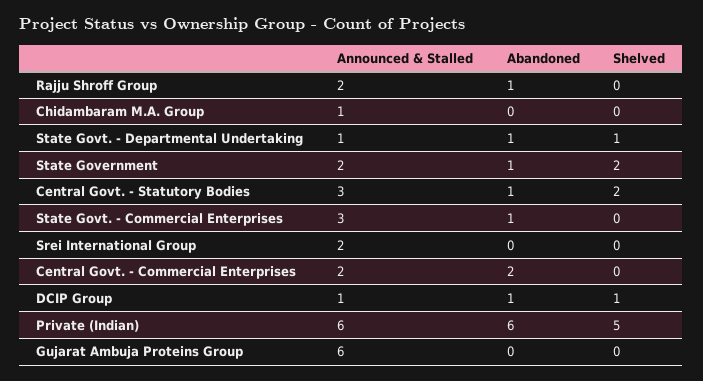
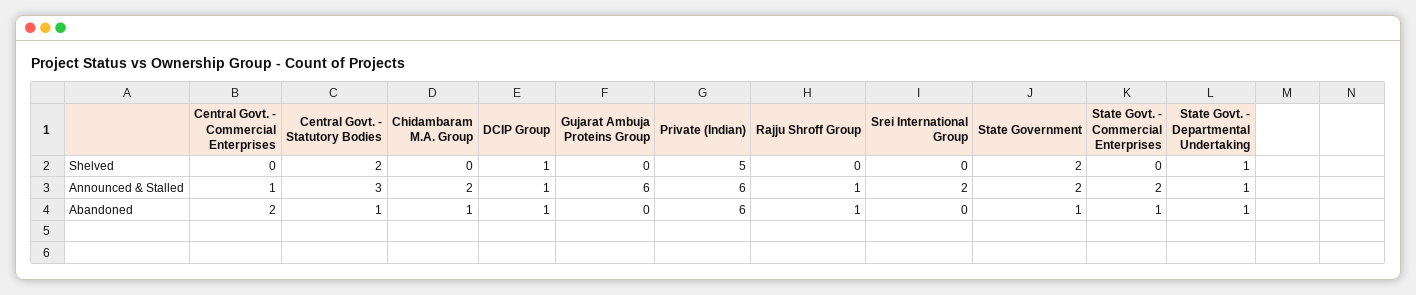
  {
    "Announced & Stalled": {
-     "Rajju Shroff Group": 2,
+     "Rajju Shroff Group": 1,
-     "Chidambaram M.A. Group": 1,
+     "Chidambaram M.A. Group": 2,
      "State Govt. - Departmental Undertaking": 1,
      "State Government": 2,
      "Central Govt. - Statutory Bodies": 3,
-     "State Govt. - Commercial Enterprises": 3,
+     "State Govt. - Commercial Enterprises": 2,
      "Srei International Group": 2,
-     "Central Govt. - Commercial Enterprises": 2,
+     "Central Govt. - Commercial Enterprises": 1,
      "DCIP Group": 1,
      "Private (Indian)": 6,
      "Gujarat Ambuja Proteins Group": 6
    },
    "Abandoned": {
      "Rajju Shroff Group": 1,
-     "Chidambaram M.A. Group": 0,
+     "Chidambaram M.A. Group": 1,
      "State Govt. - Departmental Undertaking": 1,
      "State Government": 1,
      "Central Govt. - Statutory Bodies": 1,
      "State Govt. - Commercial Enterprises": 1,
      "Srei International Group": 0,
      "Central Govt. - Commercial Enterprises": 2,
      "DCIP Group": 1,
      "Private (Indian)": 6,
      "Gujarat Ambuja Proteins Group": 0
    },
    "Shelved": {
      "Rajju Shroff Group": 0,
      "Chidambaram M.A. Group": 0,
      "State Govt. - Departmental Undertaking": 1,
      "State Government": 2,
      "Central Govt. - Statutory Bodies": 2,
      "State Govt. - Commercial Enterprises": 0,
      "Srei International Group": 0,
      "Central Govt. - Commercial Enterprises": 0,
      "DCIP Group": 1,
      "Private (Indian)": 5,
      "Gujarat Ambuja Proteins Group": 0
    }
  }

